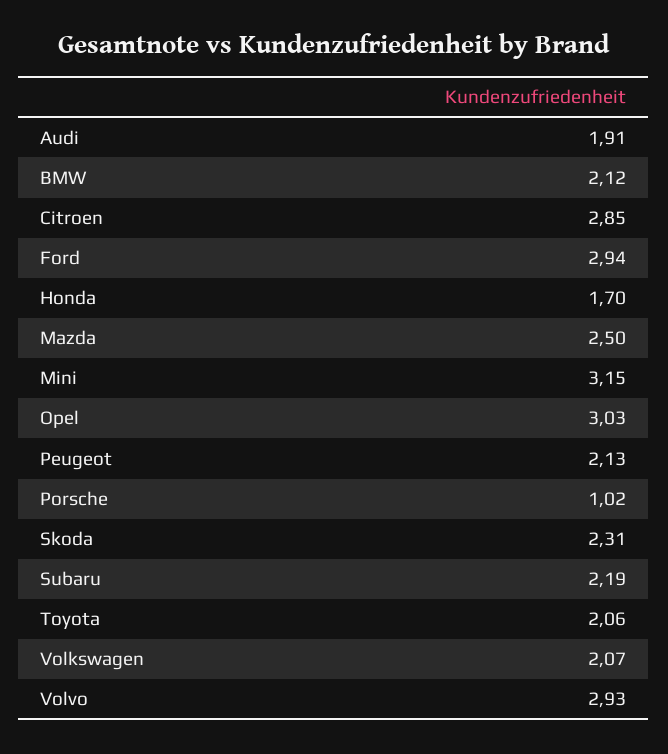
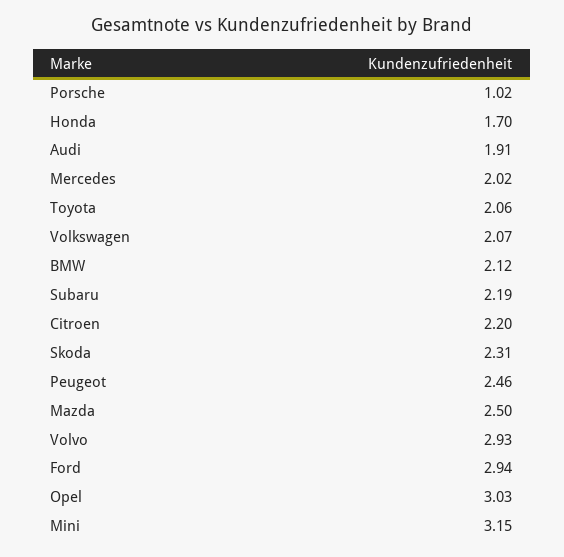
  {
    "Audi": 1.91,
    "BMW": 2.12,
-   "Citroen": 2.85,
+   "Citroen": 2.2,
    "Ford": 2.94,
    "Honda": 1.7,
    "Mazda": 2.5,
    "Mini": 3.15,
    "Opel": 3.03,
-   "Peugeot": 2.13,
+   "Peugeot": 2.46,
    "Porsche": 1.02,
    "Skoda": 2.31,
    "Subaru": 2.19,
    "Toyota": 2.06,
    "Volkswagen": 2.07,
-   "Volvo": 2.93
+   "Volvo": 2.93,
+   "Mercedes": 2.02
  }

